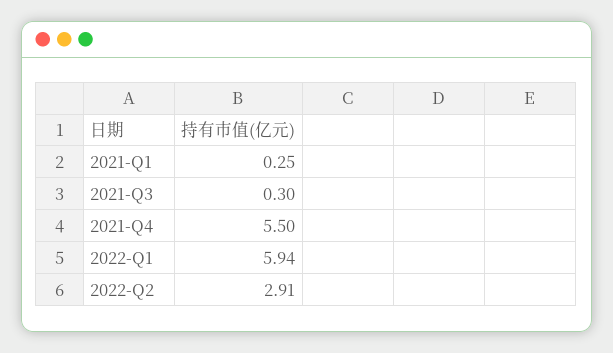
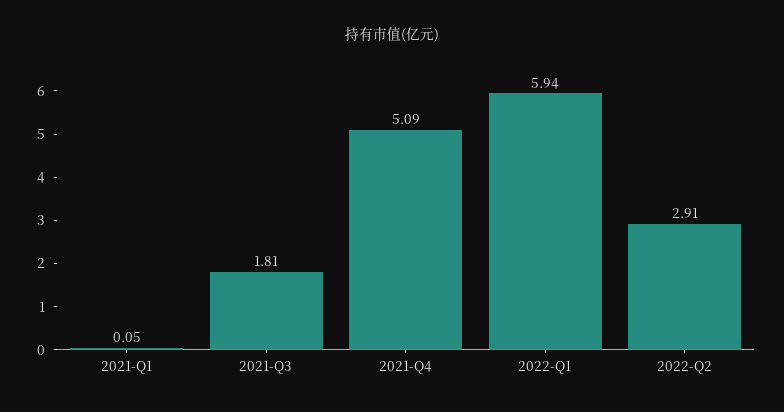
  {
-   "2021-Q1": 0.25,
+   "2021-Q1": 0.05,
-   "2021-Q3": 0.3,
+   "2021-Q3": 1.81,
-   "2021-Q4": 5.5,
+   "2021-Q4": 5.09,
    "2022-Q1": 5.94,
    "2022-Q2": 2.91
  }

